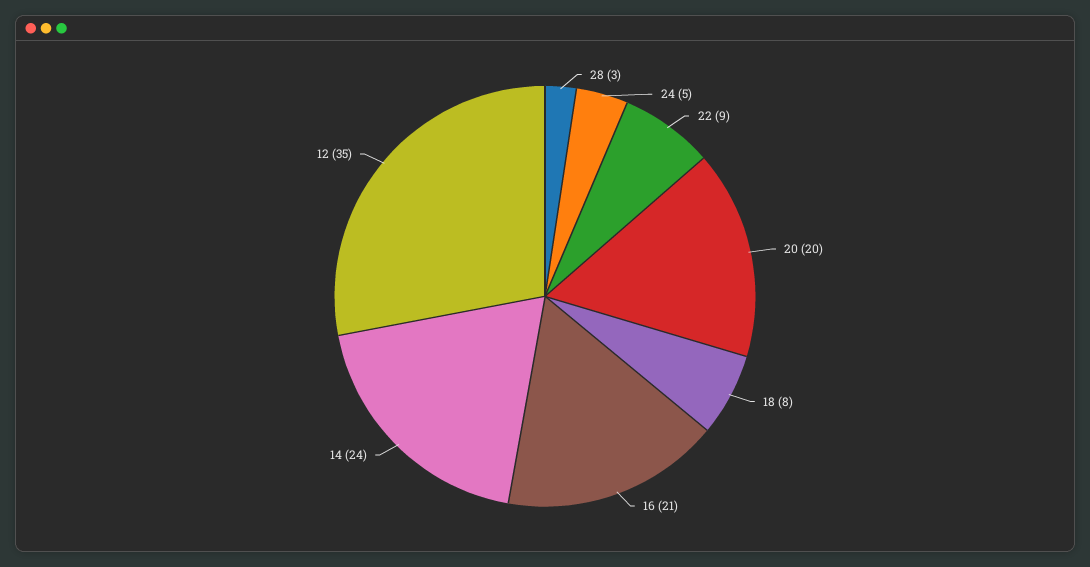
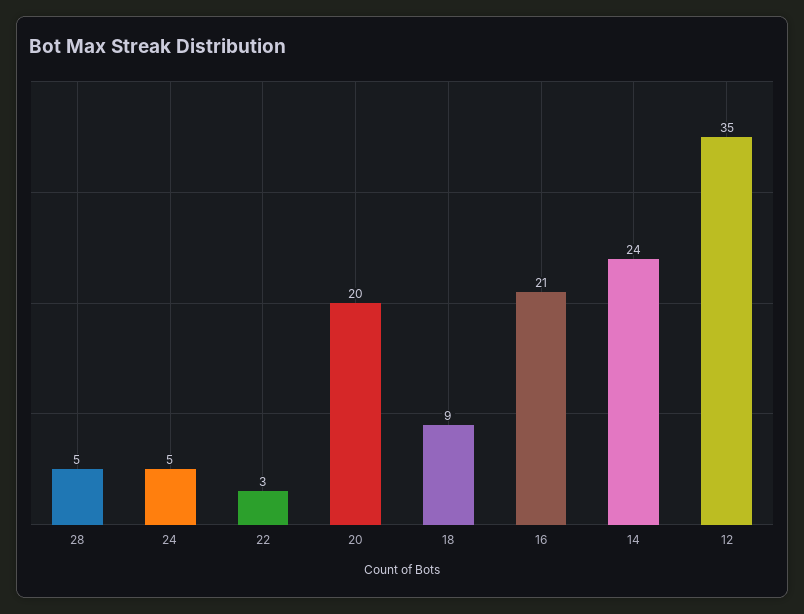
  {
-   "28": 3,
+   "28": 5,
    "24": 5,
-   "22": 9,
+   "22": 3,
    "20": 20,
-   "18": 8,
+   "18": 9,
    "16": 21,
    "14": 24,
    "12": 35
  }

